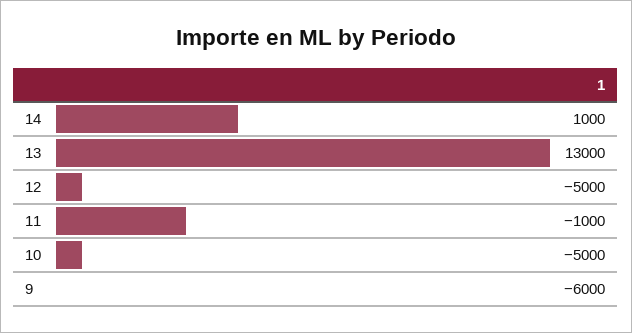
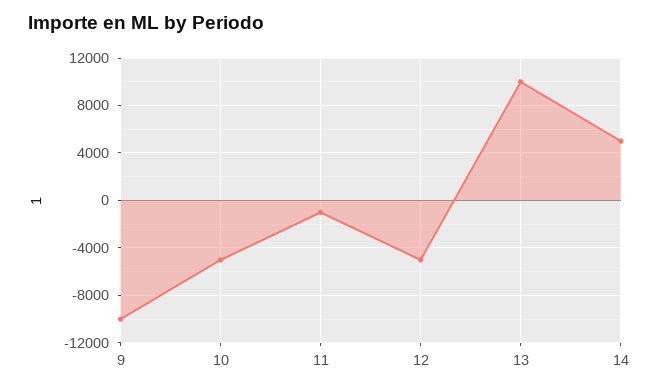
  {
-   "14": 1000,
+   "14": 5000,
-   "13": 13000,
+   "13": 10000,
    "12": -5000,
    "11": -1000,
    "10": -5000,
-   "9": -6000
+   "9": -10000
  }

